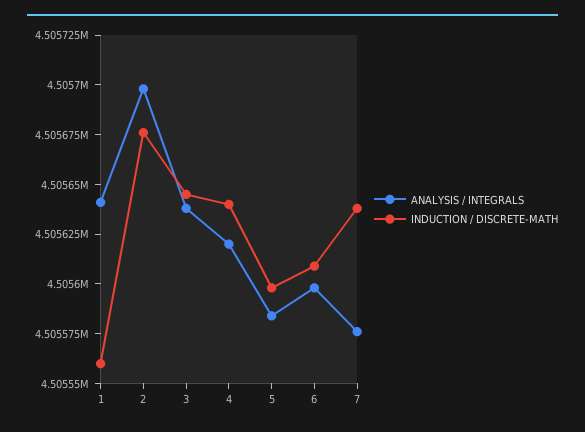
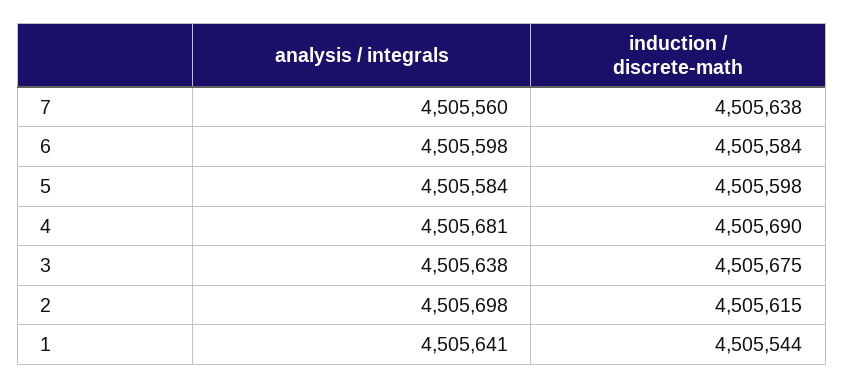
  {
    "ANALYSIS / INTEGRALS": {
      "1": 4505641,
      "2": 4505698,
      "3": 4505638,
-     "4": 4505620,
+     "4": 4505681,
      "5": 4505584,
      "6": 4505598,
-     "7": 4505575
+     "7": 4505560
    },
    "INDUCTION / DISCRETE-MATH": {
-     "1": 4505560,
+     "1": 4505544,
-     "2": 4505675,
+     "2": 4505615,
-     "3": 4505645,
+     "3": 4505675,
-     "4": 4505640,
+     "4": 4505690,
      "5": 4505598,
-     "6": 4505610,
+     "6": 4505584,
      "7": 4505638
    }
  }

